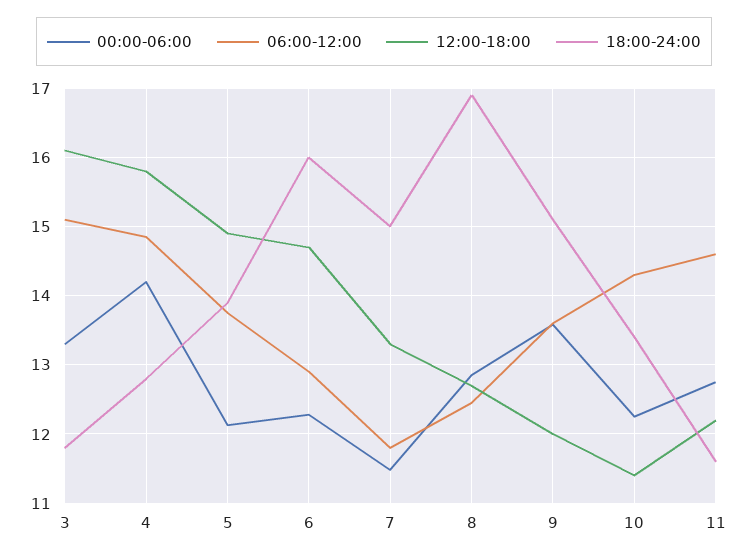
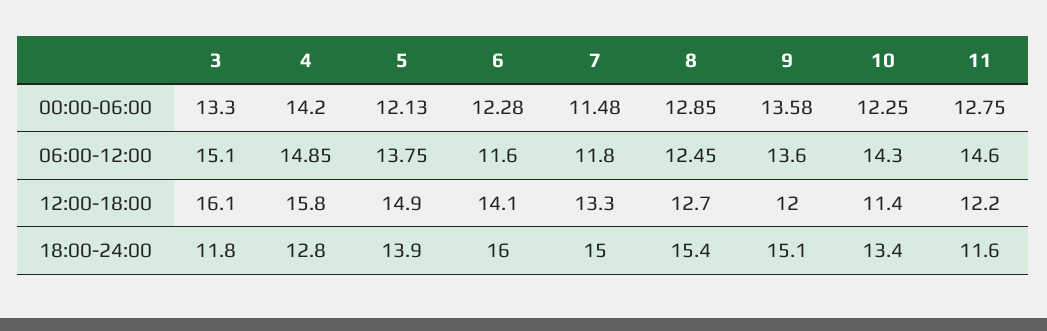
  {
    "00:00-06:00": {
      "3": 13.3,
      "4": 14.2,
      "5": 12.13,
      "6": 12.28,
      "7": 11.48,
      "8": 12.85,
      "9": 13.58,
      "10": 12.25,
      "11": 12.75
    },
    "06:00-12:00": {
      "3": 15.1,
      "4": 14.85,
      "5": 13.75,
-     "6": 12.9,
+     "6": 11.6,
      "7": 11.8,
      "8": 12.45,
      "9": 13.6,
      "10": 14.3,
      "11": 14.6
    },
    "12:00-18:00": {
      "3": 16.1,
      "4": 15.8,
      "5": 14.9,
-     "6": 14.7,
+     "6": 14.1,
      "7": 13.3,
      "8": 12.7,
      "9": 12,
      "10": 11.4,
      "11": 12.2
    },
    "18:00-24:00": {
      "3": 11.8,
      "4": 12.8,
      "5": 13.9,
      "6": 16,
      "7": 15,
-     "8": 16.9,
+     "8": 15.4,
      "9": 15.1,
      "10": 13.4,
      "11": 11.6
    }
  }

